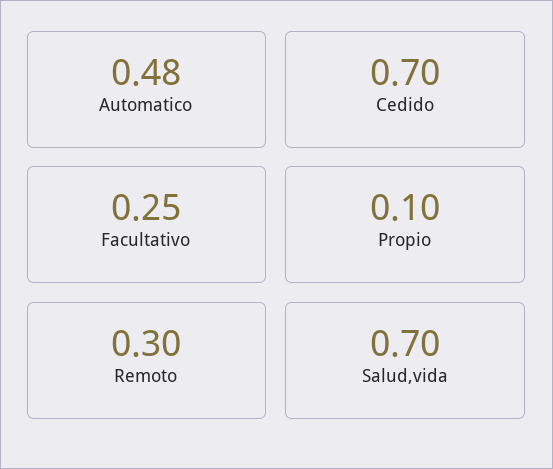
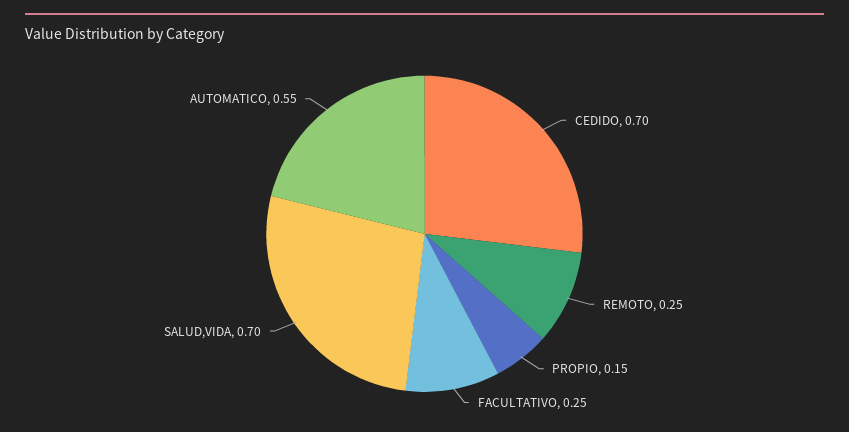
  {
-   "Automatico": 0.48,
+   "Automatico": 0.55,
    "Cedido": 0.7,
    "Facultativo": 0.25,
-   "Propio": 0.1,
+   "Propio": 0.15,
-   "Remoto": 0.3,
+   "Remoto": 0.25,
    "Salud,vida": 0.7
  }

